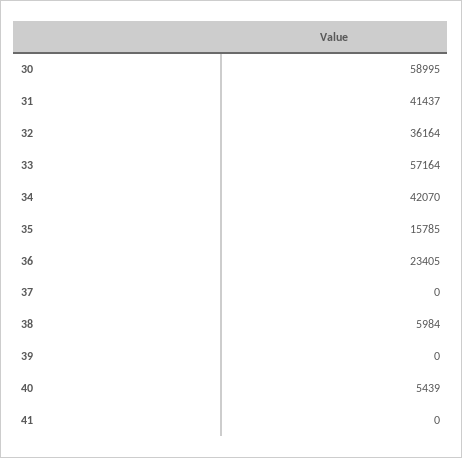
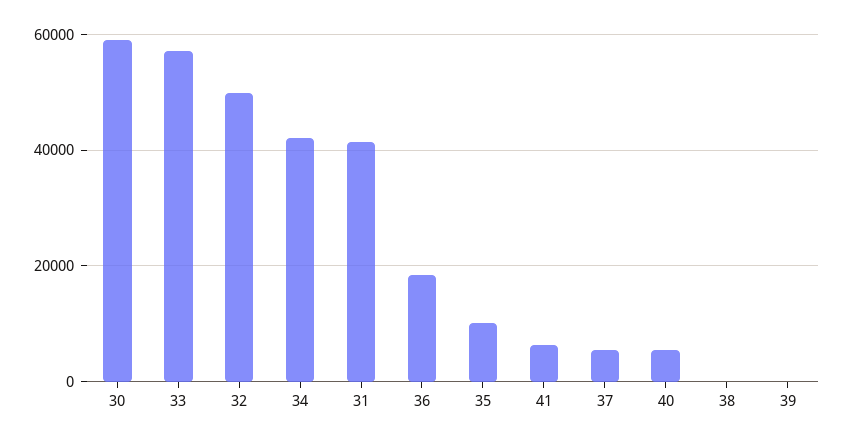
  {
    "30": 58995,
    "31": 41437,
-   "32": 36164,
+   "32": 50000,
    "33": 57164,
    "34": 42070,
-   "35": 15785,
+   "35": 10000,
-   "36": 23405,
+   "36": 18000,
-   "37": 0,
+   "37": 6000,
-   "38": 5984,
+   "38": 0,
    "39": 0,
    "40": 5439,
-   "41": 0
+   "41": 6000
  }

